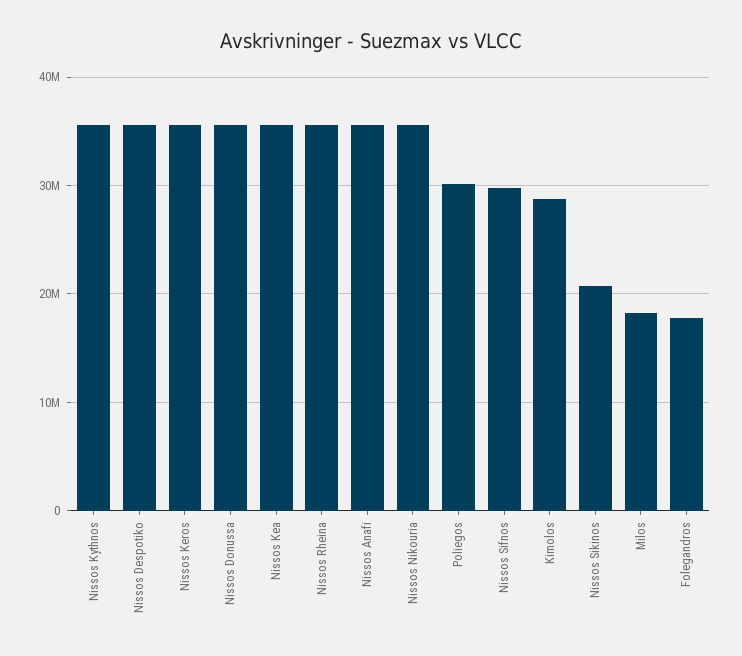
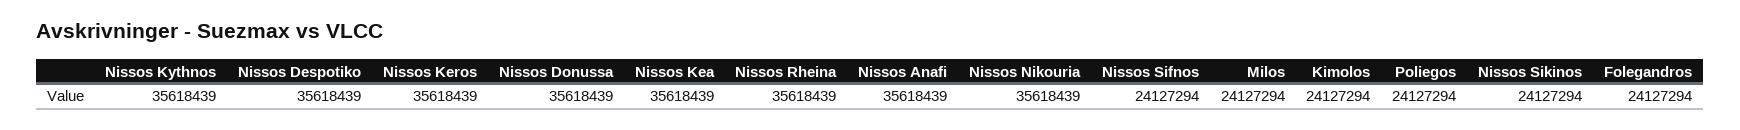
  {
    "Nissos Kythnos": 35618439,
    "Nissos Despotiko": 35618439,
    "Nissos Keros": 35618439,
    "Nissos Donussa": 35618439,
    "Nissos Kea": 35618439,
    "Nissos Rheina": 35618439,
    "Nissos Anafi": 35618439,
    "Nissos Nikouria": 35618439,
-   "Poliegos": 30000000,
+   "Poliegos": 24127294,
-   "Nissos Sifnos": 30000000,
+   "Nissos Sifnos": 24127294,
-   "Kimolos": 29000000,
+   "Kimolos": 24127294,
-   "Nissos Sikinos": 21000000,
+   "Nissos Sikinos": 24127294,
-   "Milos": 18000000,
+   "Milos": 24127294,
-   "Folegandros": 18000000
+   "Folegandros": 24127294
  }

